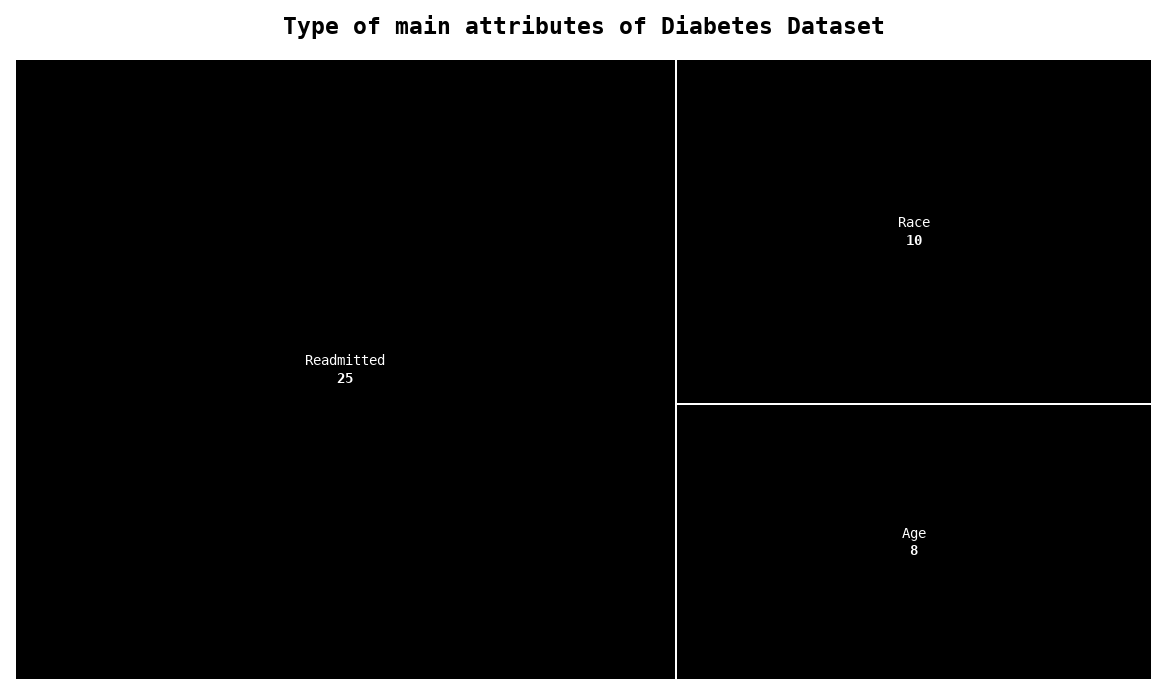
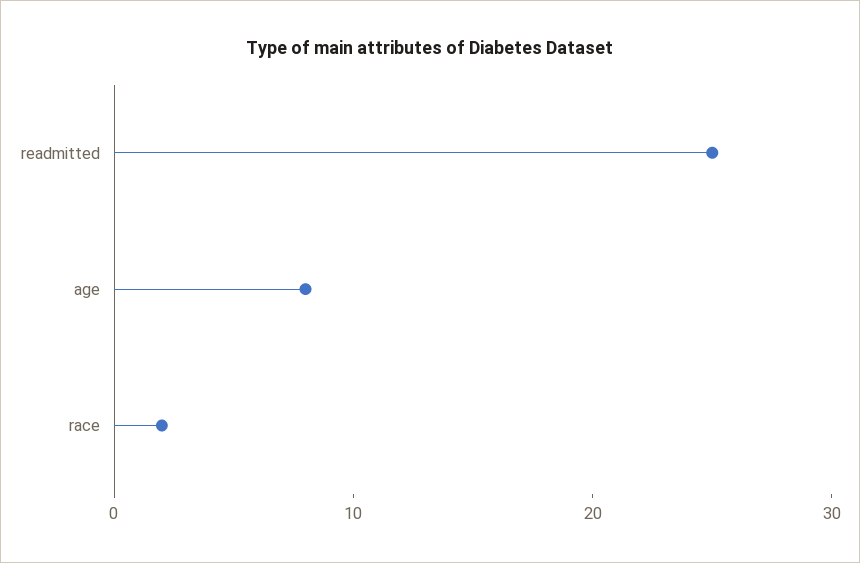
  {
    "Readmitted": 25,
-   "Race": 10,
+   "Race": 2,
    "Age": 8
  }

